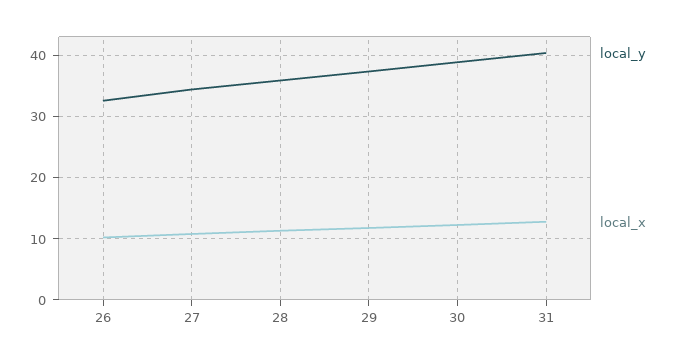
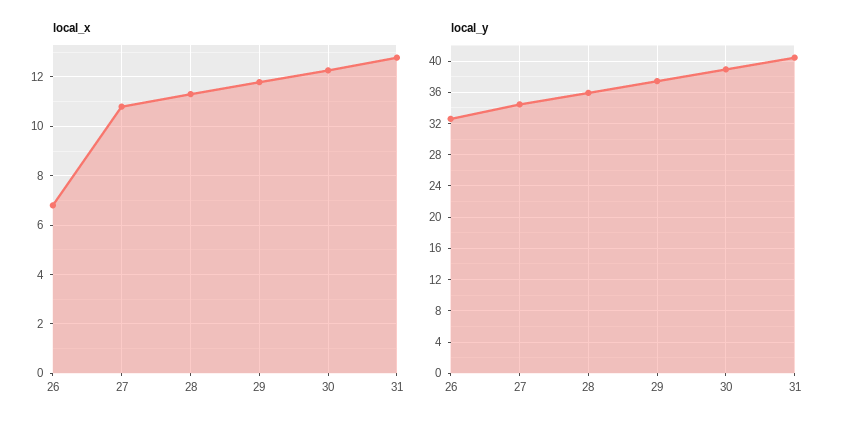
  {
    "local_y": {
      "26": 33,
      "27": 34,
      "28": 36,
      "29": 37,
      "30": 39,
      "31": 40
    },
    "local_x": {
-     "26": 10,
+     "26": 6.75,
      "27": 10.75,
      "28": 11.25,
      "29": 11.75,
      "30": 12.25,
      "31": 12.75
    }
  }

